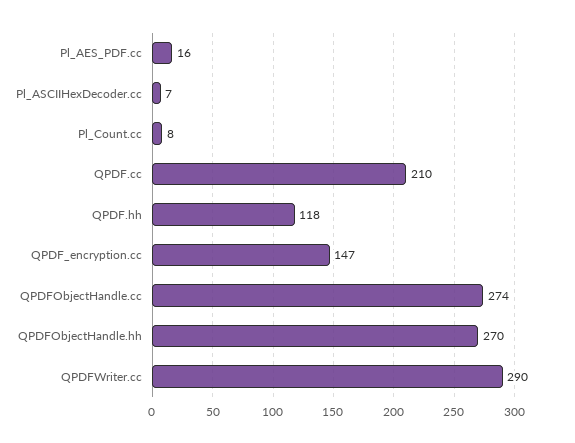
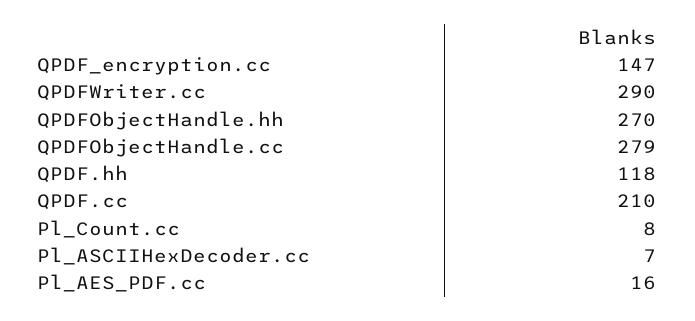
  {
    "Pl_AES_PDF.cc": 16,
    "Pl_ASCIIHexDecoder.cc": 7,
    "Pl_Count.cc": 8,
    "QPDF.cc": 210,
    "QPDF.hh": 118,
    "QPDF_encryption.cc": 147,
-   "QPDFObjectHandle.cc": 274,
+   "QPDFObjectHandle.cc": 279,
    "QPDFObjectHandle.hh": 270,
    "QPDFWriter.cc": 290
  }

